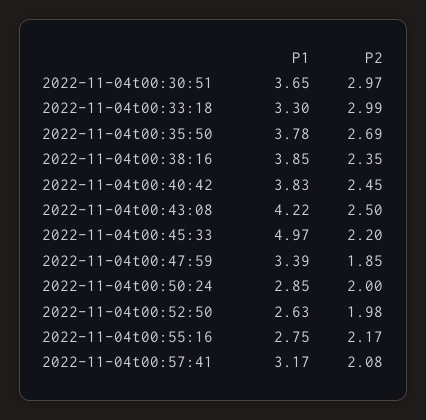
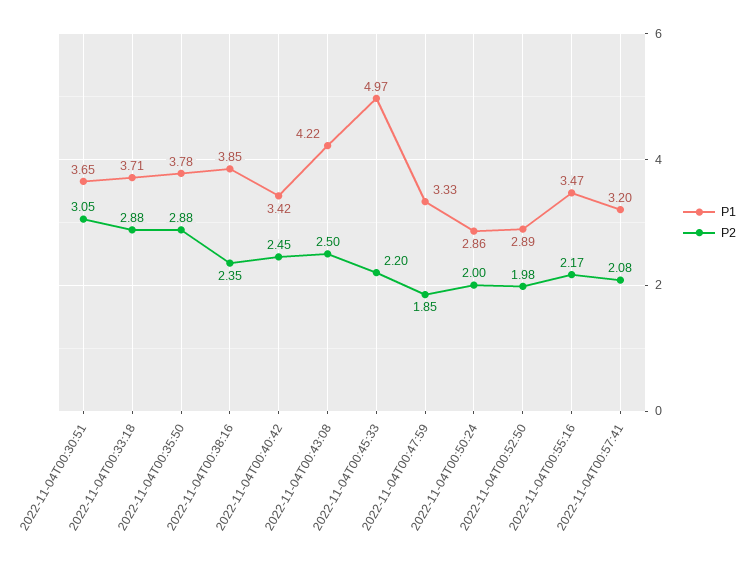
  {
    "P1": {
      "2022-11-04t00:30:51": 3.65,
-     "2022-11-04t00:33:18": 3.3,
+     "2022-11-04t00:33:18": 3.71,
      "2022-11-04t00:35:50": 3.78,
      "2022-11-04t00:38:16": 3.85,
-     "2022-11-04t00:40:42": 3.83,
+     "2022-11-04t00:40:42": 3.42,
      "2022-11-04t00:43:08": 4.22,
      "2022-11-04t00:45:33": 4.97,
-     "2022-11-04t00:47:59": 3.39,
+     "2022-11-04t00:47:59": 3.33,
-     "2022-11-04t00:50:24": 2.85,
+     "2022-11-04t00:50:24": 2.86,
-     "2022-11-04t00:52:50": 2.63,
+     "2022-11-04t00:52:50": 2.89,
-     "2022-11-04t00:55:16": 2.75,
+     "2022-11-04t00:55:16": 3.47,
-     "2022-11-04t00:57:41": 3.17
+     "2022-11-04t00:57:41": 3.2
    },
    "P2": {
-     "2022-11-04t00:30:51": 2.97,
+     "2022-11-04t00:30:51": 3.05,
-     "2022-11-04t00:33:18": 2.99,
+     "2022-11-04t00:33:18": 2.88,
-     "2022-11-04t00:35:50": 2.69,
+     "2022-11-04t00:35:50": 2.88,
      "2022-11-04t00:38:16": 2.35,
      "2022-11-04t00:40:42": 2.45,
      "2022-11-04t00:43:08": 2.5,
      "2022-11-04t00:45:33": 2.2,
      "2022-11-04t00:47:59": 1.85,
      "2022-11-04t00:50:24": 2,
      "2022-11-04t00:52:50": 1.98,
      "2022-11-04t00:55:16": 2.17,
      "2022-11-04t00:57:41": 2.08
    }
  }

